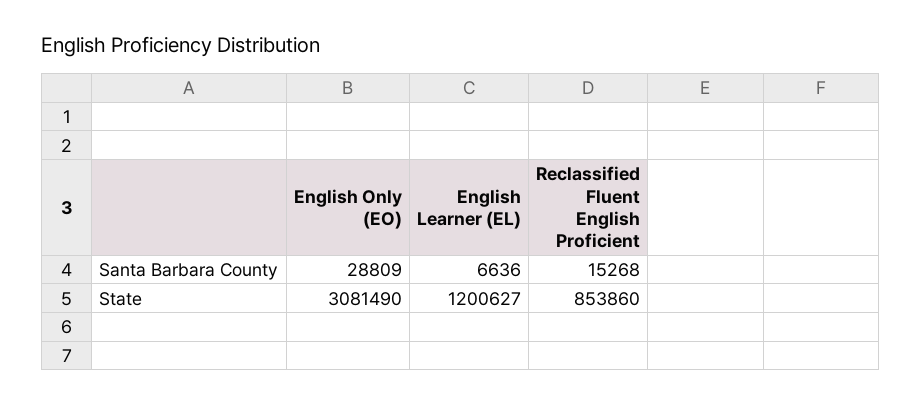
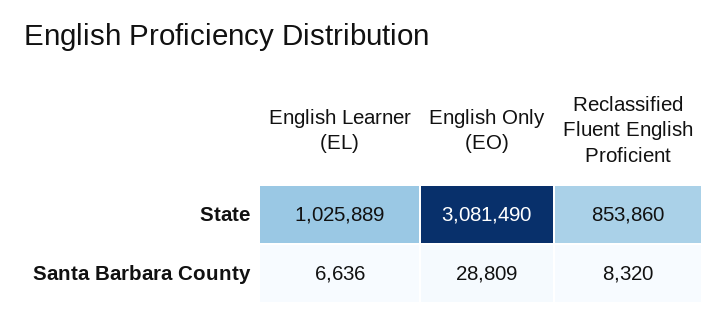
  {
    "English Only (EO)": {
      "Santa Barbara County": 28809,
      "State": 3081490
    },
    "English Learner (EL)": {
      "Santa Barbara County": 6636,
-     "State": 1200627
+     "State": 1025889
    },
    "Reclassified Fluent English Proficient": {
-     "Santa Barbara County": 15268,
+     "Santa Barbara County": 8320,
      "State": 853860
    }
  }

